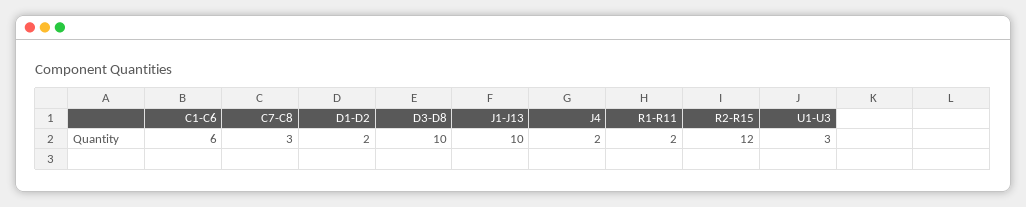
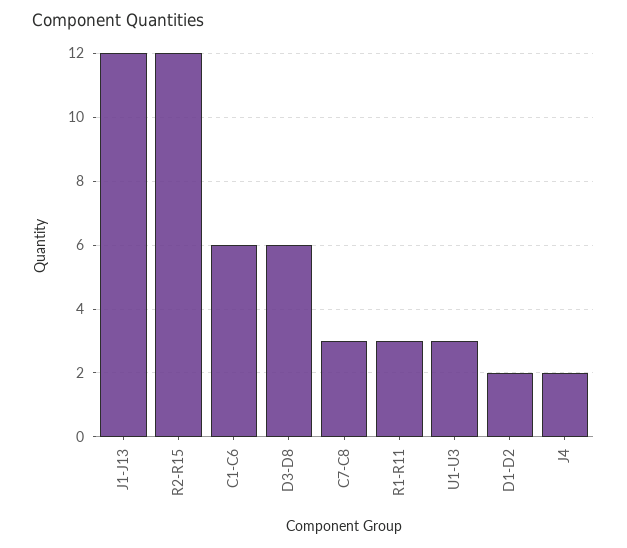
  {
    "C1-C6": 6,
    "C7-C8": 3,
    "D1-D2": 2,
-   "D3-D8": 10,
+   "D3-D8": 6,
-   "J1-J13": 10,
+   "J1-J13": 12,
    "J4": 2,
-   "R1-R11": 2,
+   "R1-R11": 3,
    "R2-R15": 12,
    "U1-U3": 3
  }

